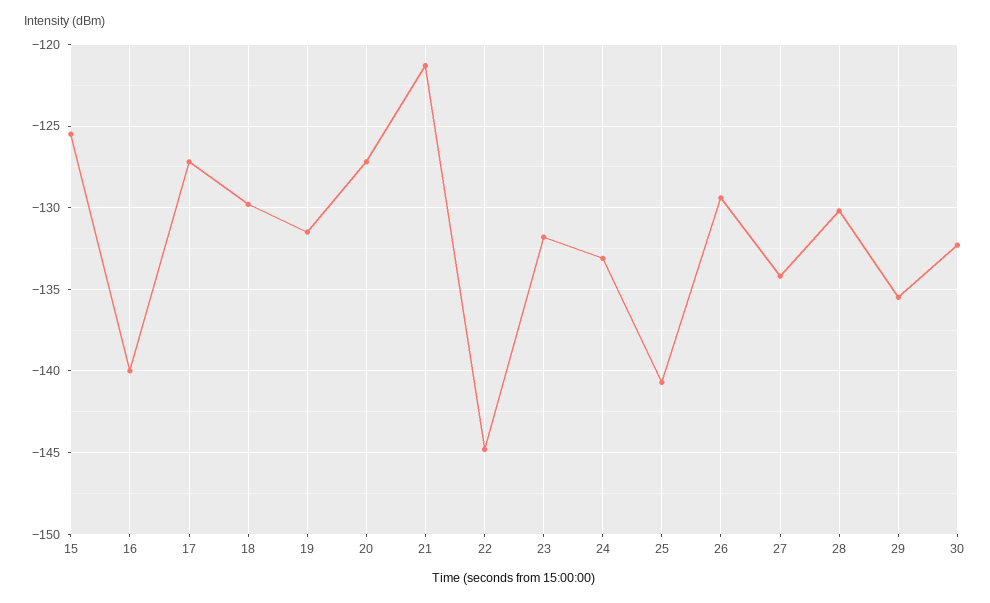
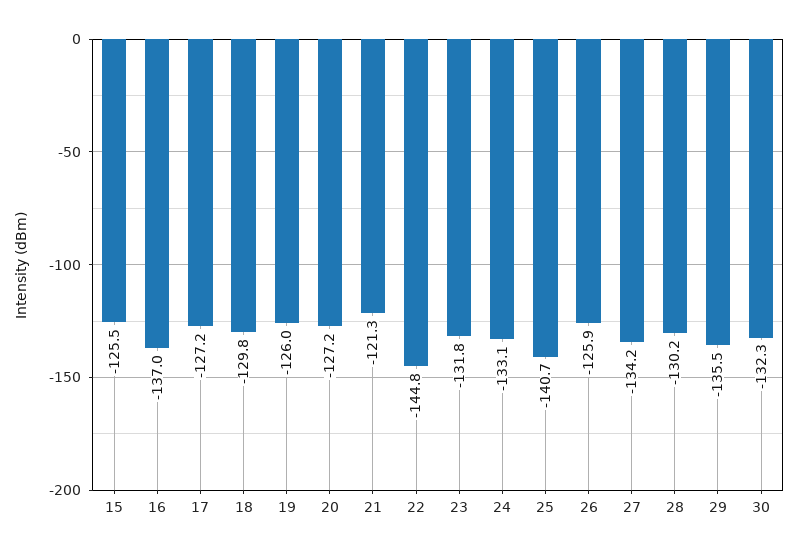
  {
    "15": -125.5,
-   "16": -140,
+   "16": -137,
    "17": -127.2,
    "18": -129.8,
-   "19": -131.5,
+   "19": -126,
    "20": -127.2,
    "21": -121.3,
    "22": -144.8,
    "23": -131.8,
    "24": -133.1,
    "25": -140.7,
-   "26": -129.5,
+   "26": -125.9,
    "27": -134.2,
    "28": -130.2,
    "29": -135.5,
    "30": -132.3
  }

